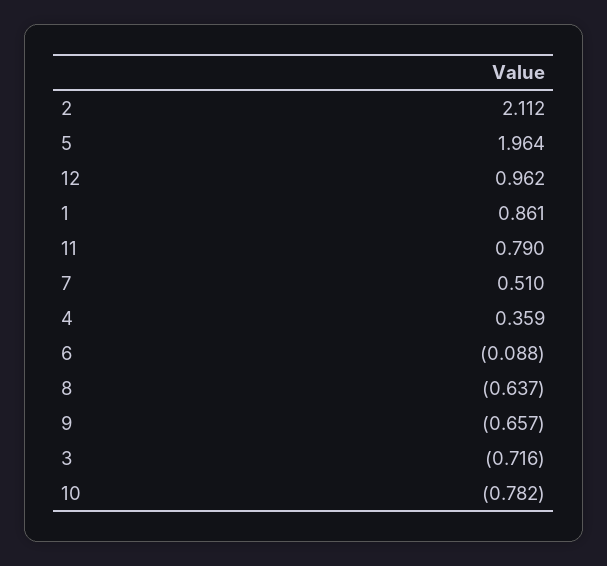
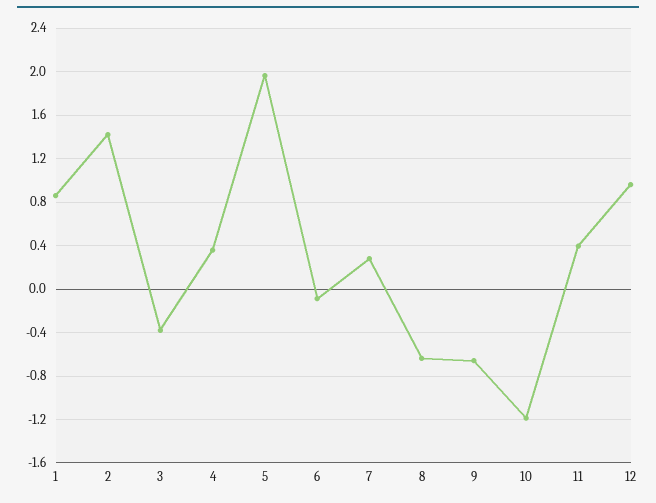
  {
-   "2": 2.112,
+   "2": 1.4,
    "5": 1.964,
    "12": 0.962,
    "1": 0.861,
-   "11": 0.79,
+   "11": 0.4,
-   "7": 0.51,
+   "7": 0.3,
    "4": 0.359,
    "6": -0.088,
    "8": -0.637,
    "9": -0.657,
-   "3": -0.716,
+   "3": -0.4,
-   "10": -0.782
+   "10": -1.2
  }

